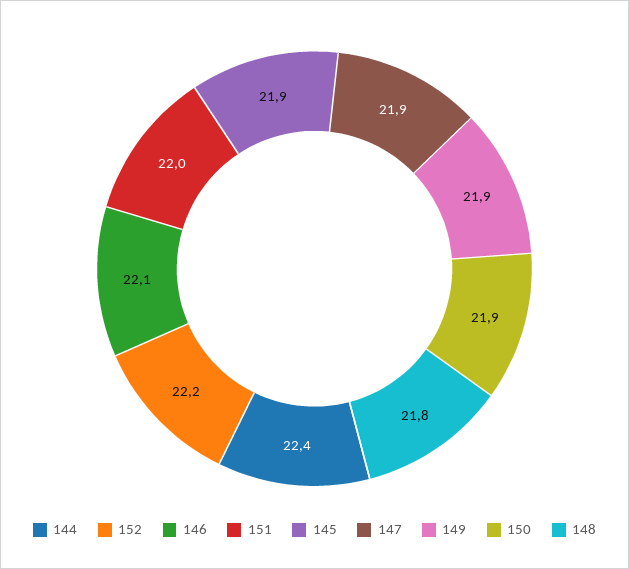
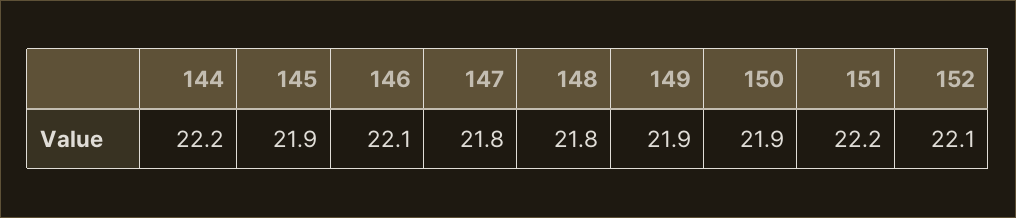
  {
-   "144": 22.4,
+   "144": 22.2,
-   "152": 22.2,
+   "152": 22.1,
    "146": 22.1,
-   "151": 22,
+   "151": 22.2,
    "145": 21.9,
-   "147": 21.9,
+   "147": 21.8,
    "149": 21.9,
    "150": 21.9,
    "148": 21.8
  }

